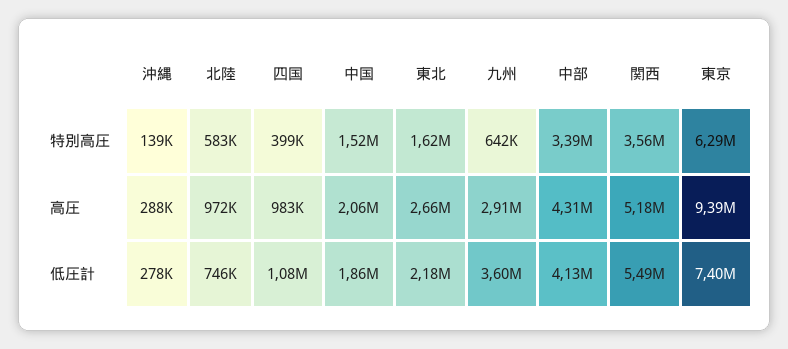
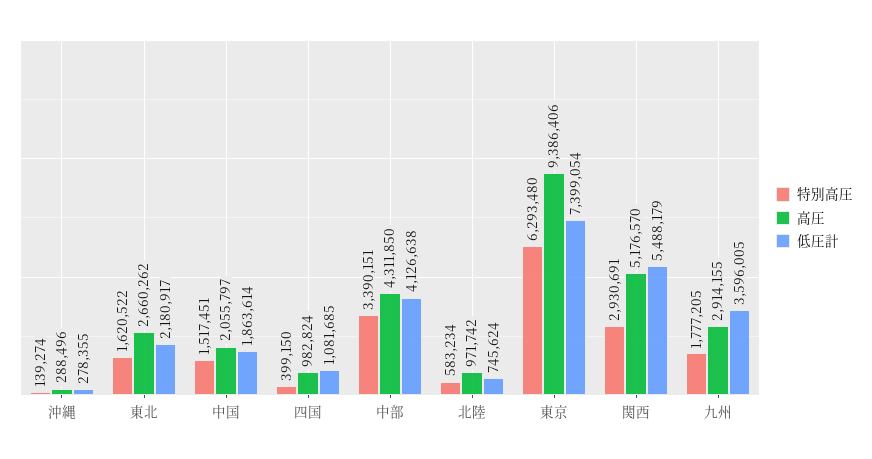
  {
    "特別高圧": {
      "沖縄": 139274,
      "北陸": 583234,
      "四国": 399150,
      "中国": 1517451,
      "東北": 1620522,
-     "九州": 642000,
+     "九州": 1777205,
      "中部": 3390151,
-     "関西": 3560000,
+     "関西": 2930691,
      "東京": 6293480
    },
    "高圧": {
      "沖縄": 288496,
      "北陸": 971742,
      "四国": 982824,
      "中国": 2055797,
      "東北": 2660262,
      "九州": 2914155,
      "中部": 4311850,
      "関西": 5176570,
      "東京": 9386406
    },
    "低圧計": {
      "沖縄": 278355,
      "北陸": 745624,
      "四国": 1081685,
      "中国": 1863614,
      "東北": 2180917,
      "九州": 3596005,
      "中部": 4126638,
      "関西": 5488179,
      "東京": 7399054
    }
  }

